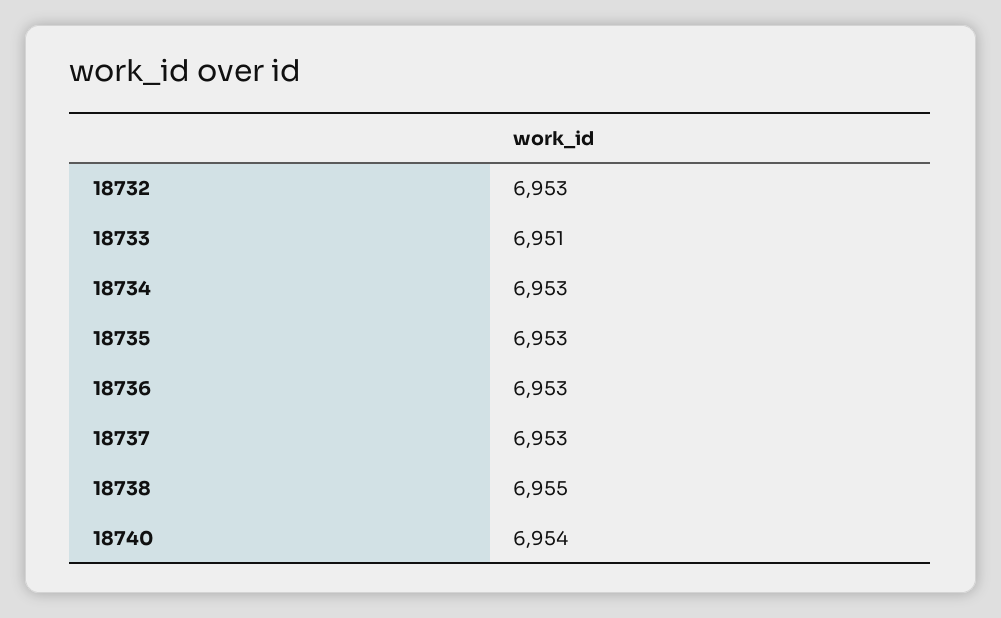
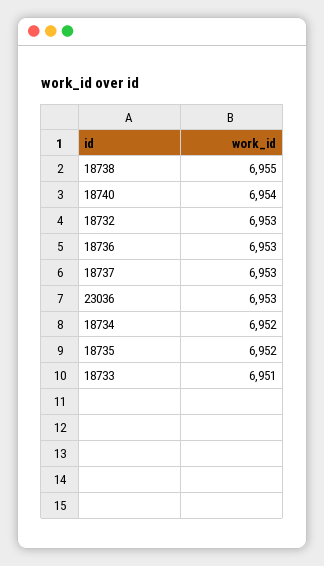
  {
    "18732": 6953,
    "18733": 6951,
-   "18734": 6953,
+   "18734": 6952,
-   "18735": 6953,
+   "18735": 6952,
    "18736": 6953,
    "18737": 6953,
    "18738": 6955,
-   "18740": 6954
+   "18740": 6954,
+   "23036": 6953
  }

